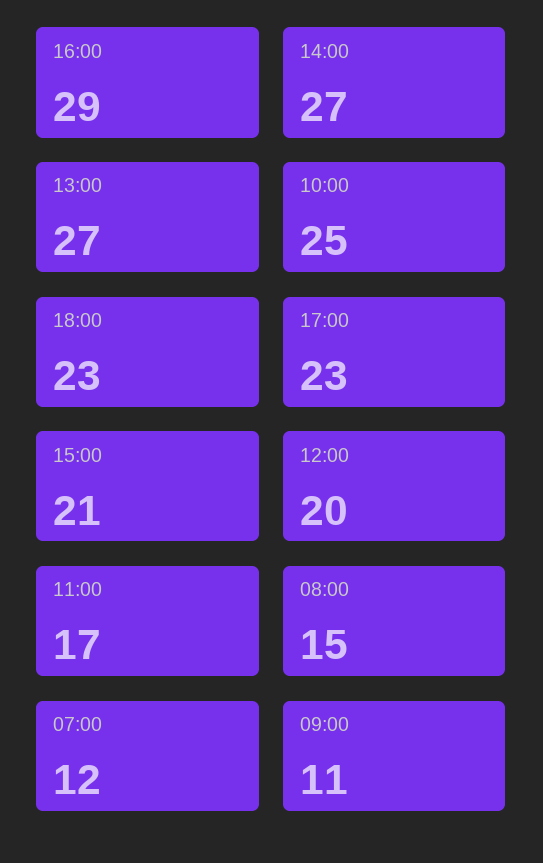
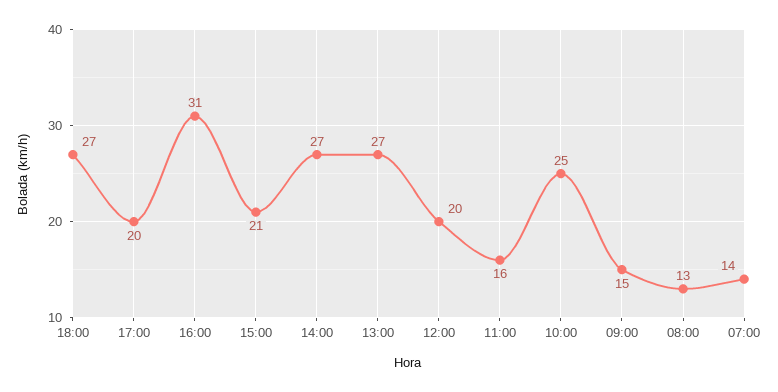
  {
-   "16:00": 29,
+   "16:00": 31,
    "14:00": 27,
    "13:00": 27,
    "10:00": 25,
-   "18:00": 23,
+   "18:00": 27,
-   "17:00": 23,
+   "17:00": 20,
    "15:00": 21,
    "12:00": 20,
-   "11:00": 17,
+   "11:00": 16,
-   "08:00": 15,
+   "08:00": 13,
-   "07:00": 12,
+   "07:00": 14,
-   "09:00": 11
+   "09:00": 15
  }

